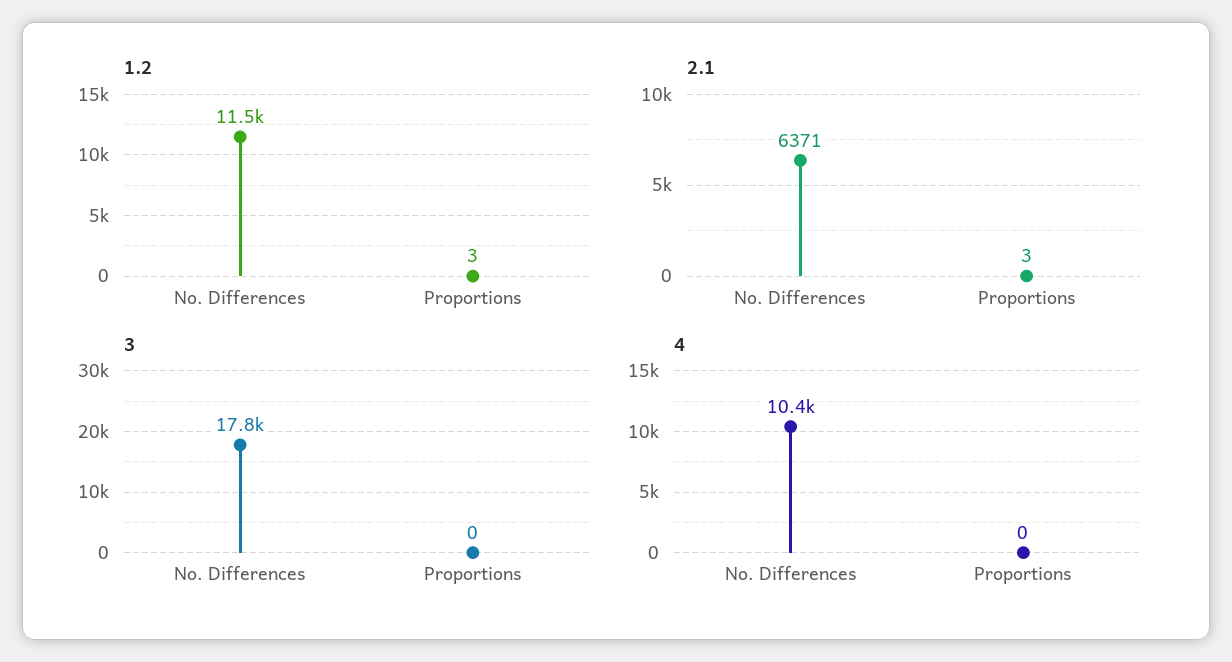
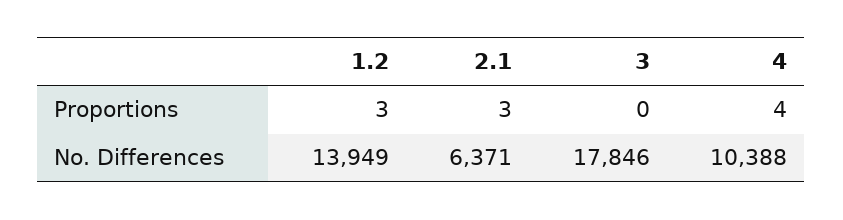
  {
    "1.2": {
-     "No. Differences": 11500,
+     "No. Differences": 13949,
      "Proportions": 3
    },
    "2.1": {
      "No. Differences": 6371,
      "Proportions": 3
    },
    "3": {
      "No. Differences": 17846,
      "Proportions": 0
    },
    "4": {
      "No. Differences": 10388,
-     "Proportions": 0
+     "Proportions": 4
    }
  }

